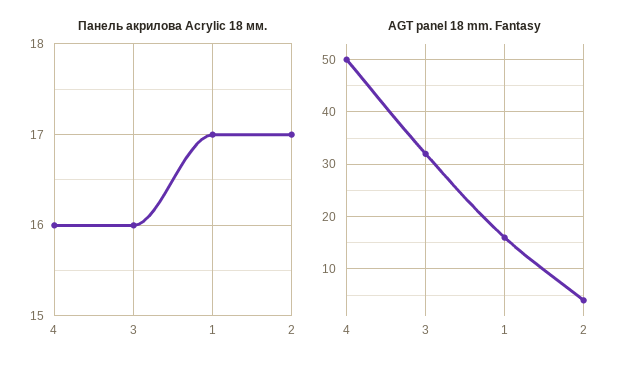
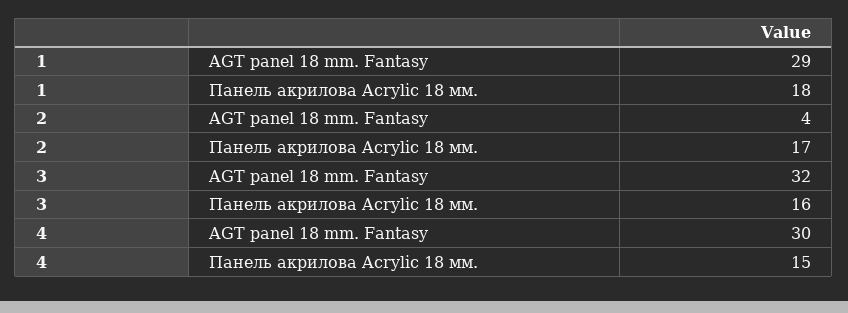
  {
    "Панель акрилова Acrylic 18 мм.": {
-     "4": 16,
+     "4": 15,
      "3": 16,
-     "1": 17,
+     "1": 18,
      "2": 17
    },
    "AGT panel 18 mm. Fantasy": {
-     "4": 50,
+     "4": 30,
      "3": 32,
-     "1": 15,
+     "1": 29,
      "2": 4
    }
  }

